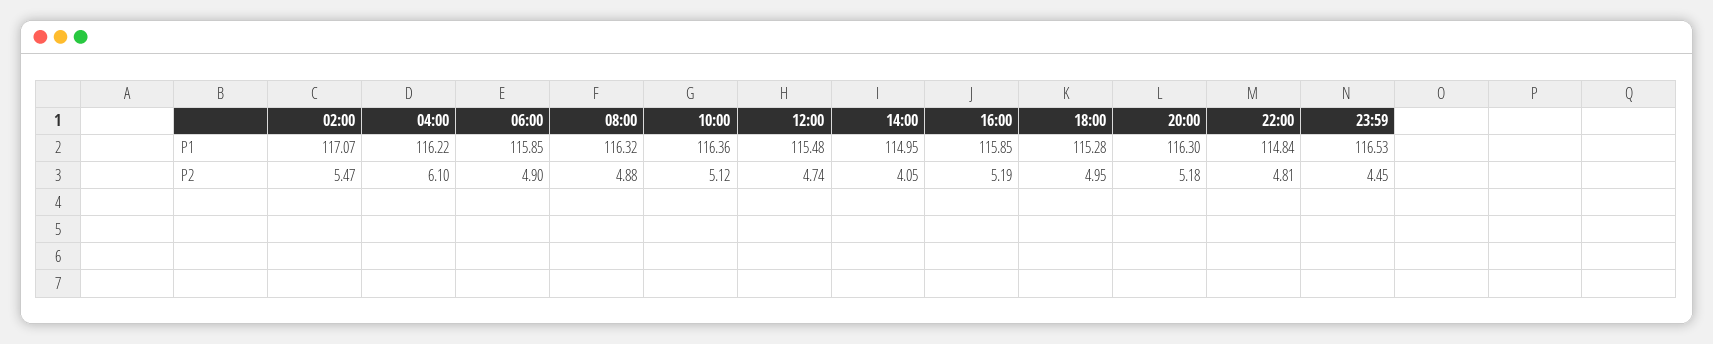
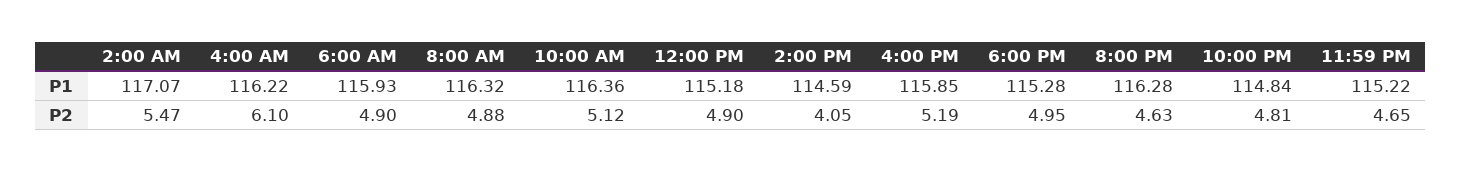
  {
    "02:00": {
      "P1": 117.07,
      "P2": 5.47
    },
    "04:00": {
      "P1": 116.22,
      "P2": 6.1
    },
    "06:00": {
-     "P1": 115.85,
+     "P1": 115.93,
      "P2": 4.9
    },
    "08:00": {
      "P1": 116.32,
      "P2": 4.88
    },
    "10:00": {
      "P1": 116.36,
      "P2": 5.12
    },
    "12:00": {
-     "P1": 115.48,
+     "P1": 115.18,
-     "P2": 4.74
+     "P2": 4.9
    },
    "14:00": {
-     "P1": 114.95,
+     "P1": 114.59,
      "P2": 4.05
    },
    "16:00": {
      "P1": 115.85,
      "P2": 5.19
    },
    "18:00": {
      "P1": 115.28,
      "P2": 4.95
    },
    "20:00": {
-     "P1": 116.3,
+     "P1": 116.28,
-     "P2": 5.18
+     "P2": 4.63
    },
    "22:00": {
      "P1": 114.84,
      "P2": 4.81
    },
    "23:59": {
-     "P1": 116.53,
+     "P1": 115.22,
-     "P2": 4.45
+     "P2": 4.65
    }
  }

